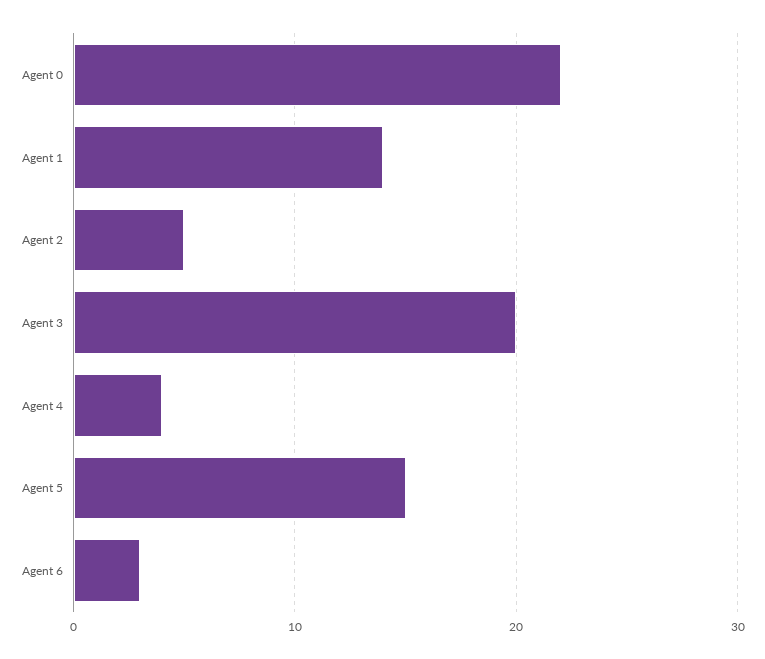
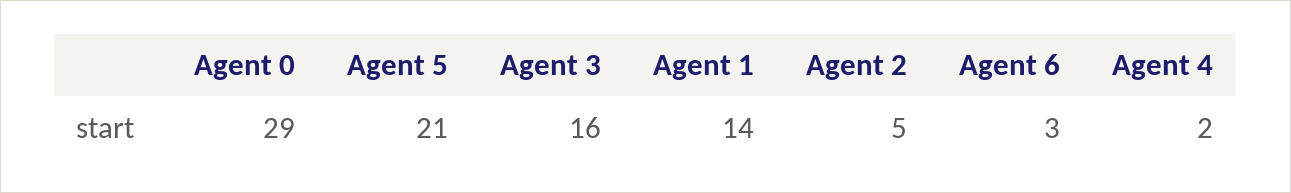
  {
-   "Agent 0": 22,
+   "Agent 0": 29,
    "Agent 1": 14,
    "Agent 2": 5,
-   "Agent 3": 20,
+   "Agent 3": 16,
-   "Agent 4": 4,
+   "Agent 4": 2,
-   "Agent 5": 15,
+   "Agent 5": 21,
    "Agent 6": 3
  }

